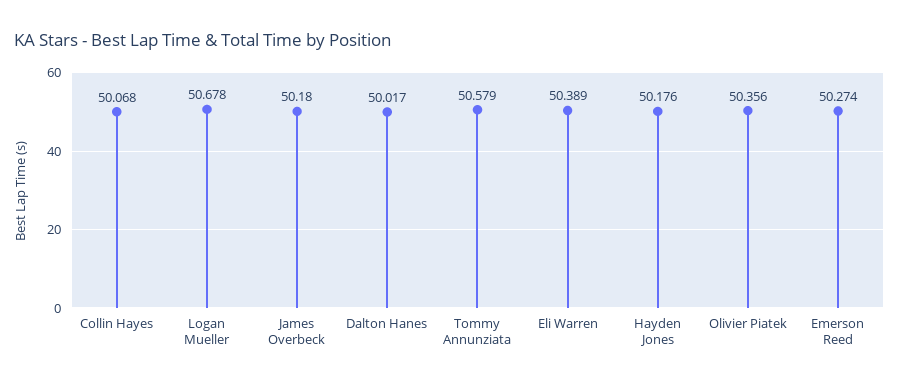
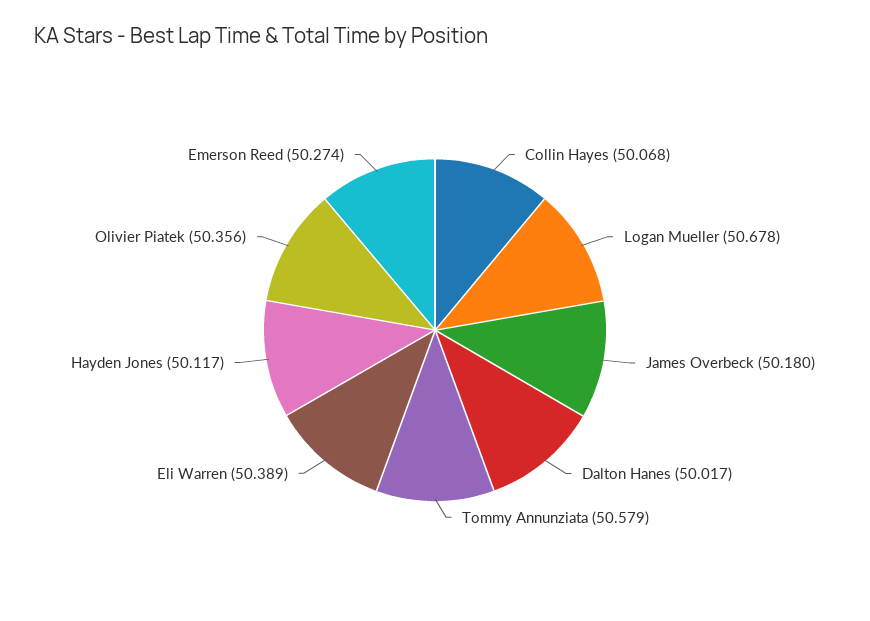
  {
    "Collin Hayes": 50.068,
    "Logan Mueller": 50.678,
    "James Overbeck": 50.18,
    "Dalton Hanes": 50.017,
    "Tommy Annunziata": 50.579,
    "Eli Warren": 50.389,
-   "Hayden Jones": 50.176,
+   "Hayden Jones": 50.117,
    "Olivier Piatek": 50.356,
    "Emerson Reed": 50.274
  }

